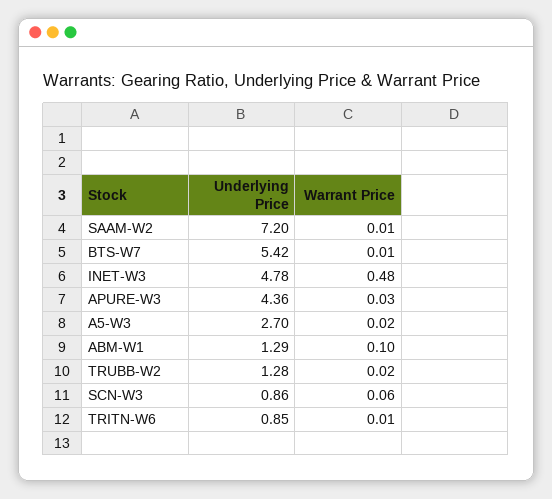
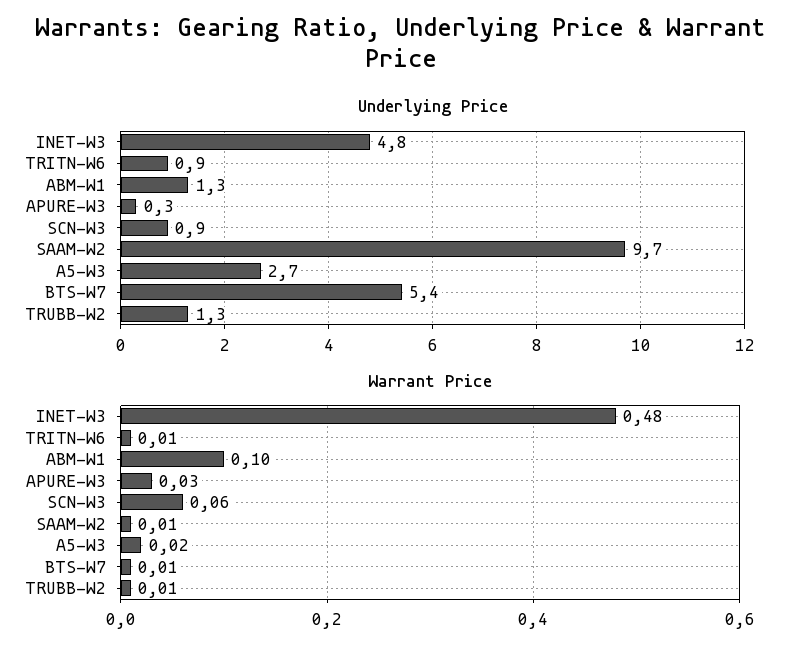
  {
    "Underlying Price": {
-     "SAAM-W2": 7.2,
+     "SAAM-W2": 9.7,
      "BTS-W7": 5.42,
      "INET-W3": 4.78,
-     "APURE-W3": 4.36,
+     "APURE-W3": 0.3,
      "A5-W3": 2.7,
      "ABM-W1": 1.29,
      "TRUBB-W2": 1.28,
      "SCN-W3": 0.86,
      "TRITN-W6": 0.85
    },
    "Warrant Price": {
      "SAAM-W2": 0.01,
      "BTS-W7": 0.01,
      "INET-W3": 0.48,
      "APURE-W3": 0.03,
      "A5-W3": 0.02,
      "ABM-W1": 0.1,
-     "TRUBB-W2": 0.02,
+     "TRUBB-W2": 0.01,
      "SCN-W3": 0.06,
      "TRITN-W6": 0.01
    }
  }

